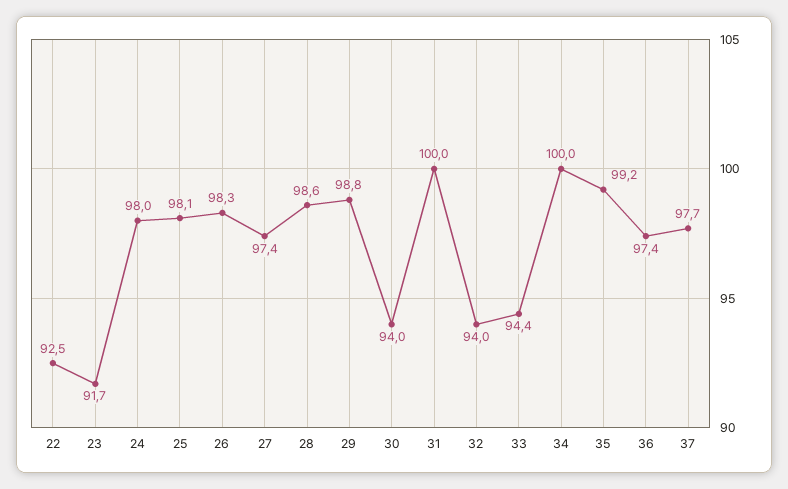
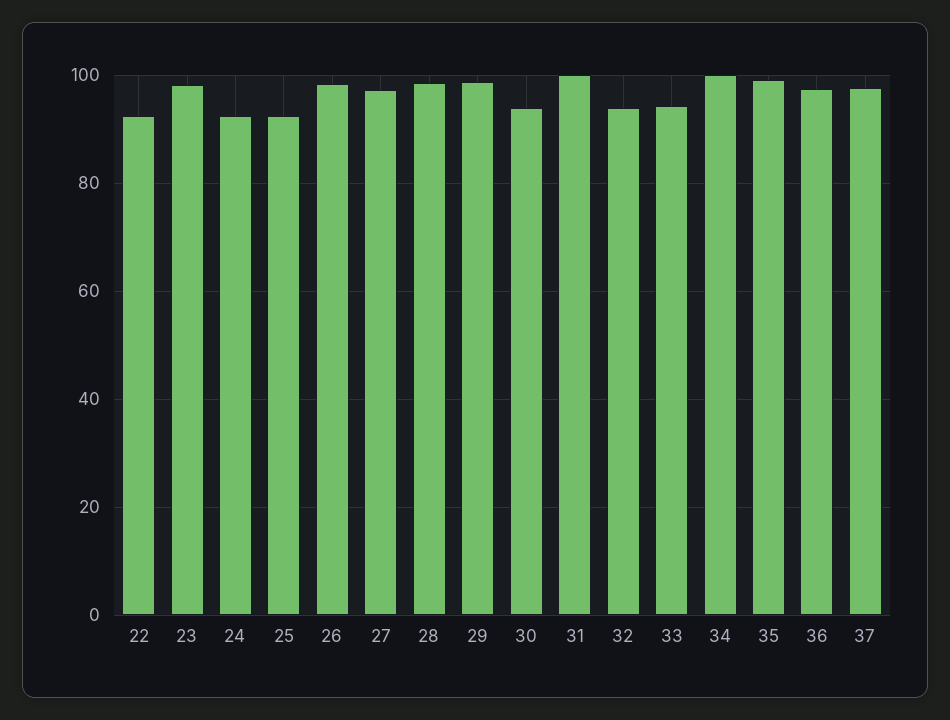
  {
    "22": 92.5,
-   "23": 91.7,
+   "23": 98,
-   "24": 98,
+   "24": 92,
-   "25": 98.1,
+   "25": 92,
    "26": 98.3,
    "27": 97.4,
    "28": 98.6,
    "29": 98.8,
    "30": 94,
    "31": 100,
    "32": 94,
    "33": 94.4,
    "34": 100,
    "35": 99.2,
    "36": 97.4,
    "37": 97.7
  }

